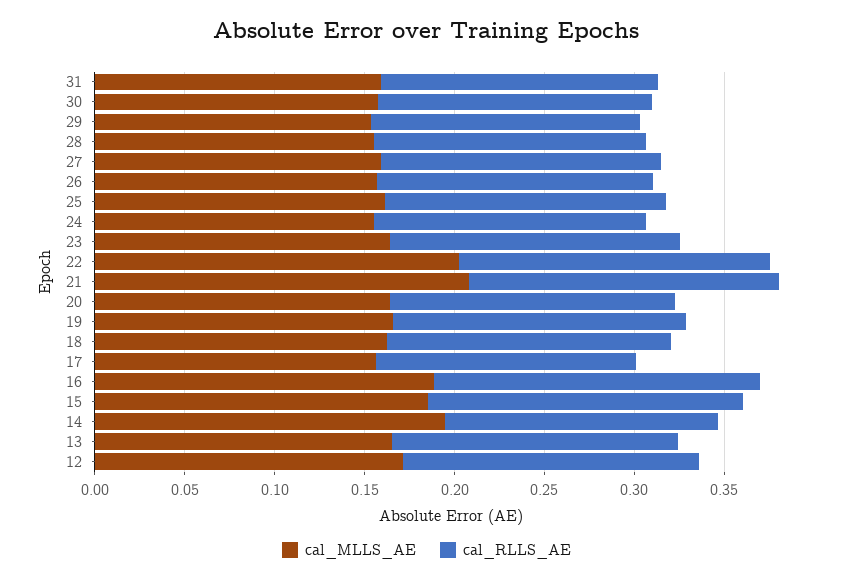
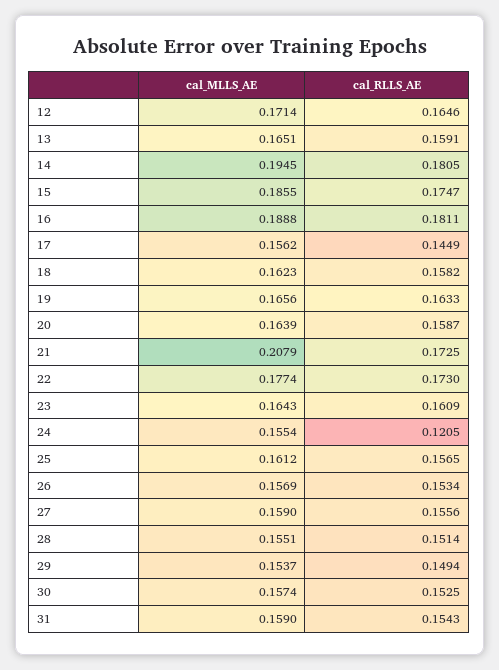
  {
    "cal_MLLS_AE": {
      "31": 0.159,
      "30": 0.1574,
      "29": 0.1537,
      "28": 0.1551,
      "27": 0.159,
      "26": 0.1569,
      "25": 0.1612,
      "24": 0.1554,
      "23": 0.1643,
-     "22": 0.2,
+     "22": 0.1774,
      "21": 0.2079,
      "20": 0.1639,
      "19": 0.1656,
      "18": 0.1623,
      "17": 0.1562,
      "16": 0.1888,
      "15": 0.1855,
      "14": 0.1945,
      "13": 0.1651,
      "12": 0.1714
    },
    "cal_RLLS_AE": {
      "31": 0.1543,
      "30": 0.1525,
      "29": 0.1494,
      "28": 0.1514,
      "27": 0.1556,
      "26": 0.1534,
      "25": 0.1565,
-     "24": 0.15,
+     "24": 0.1205,
      "23": 0.1609,
      "22": 0.173,
      "21": 0.1725,
      "20": 0.1587,
      "19": 0.1633,
      "18": 0.1582,
      "17": 0.1449,
      "16": 0.1811,
      "15": 0.1747,
-     "14": 0.15,
+     "14": 0.1805,
      "13": 0.1591,
      "12": 0.1646
    }
  }

